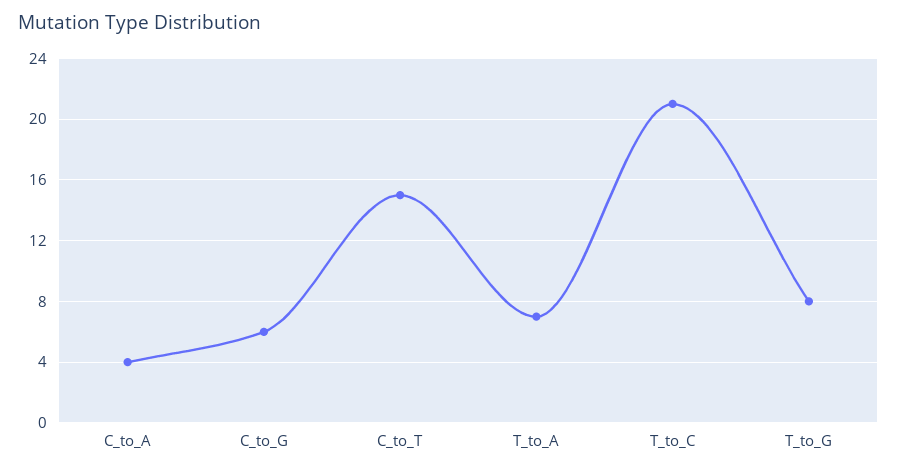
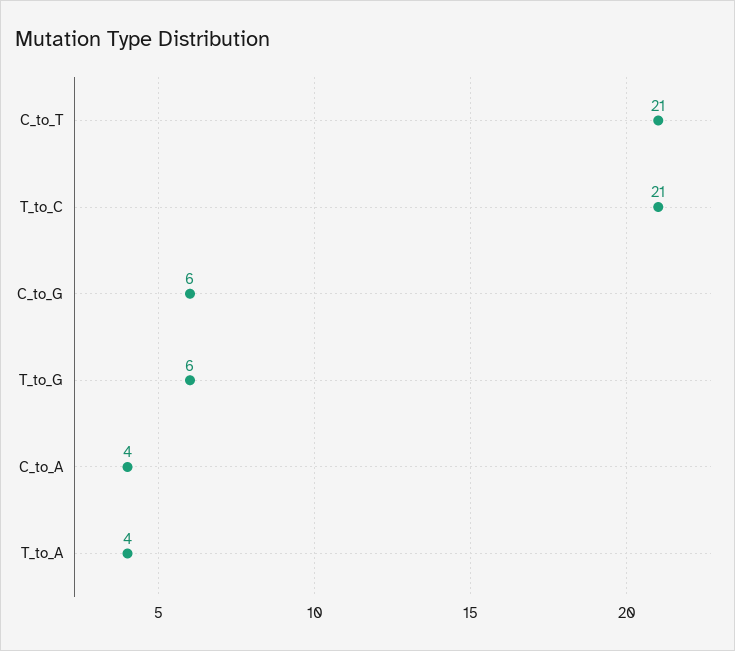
  {
    "C_to_A": 4,
    "C_to_G": 6,
-   "C_to_T": 15,
+   "C_to_T": 21,
-   "T_to_A": 7,
+   "T_to_A": 4,
    "T_to_C": 21,
-   "T_to_G": 8
+   "T_to_G": 6
  }

